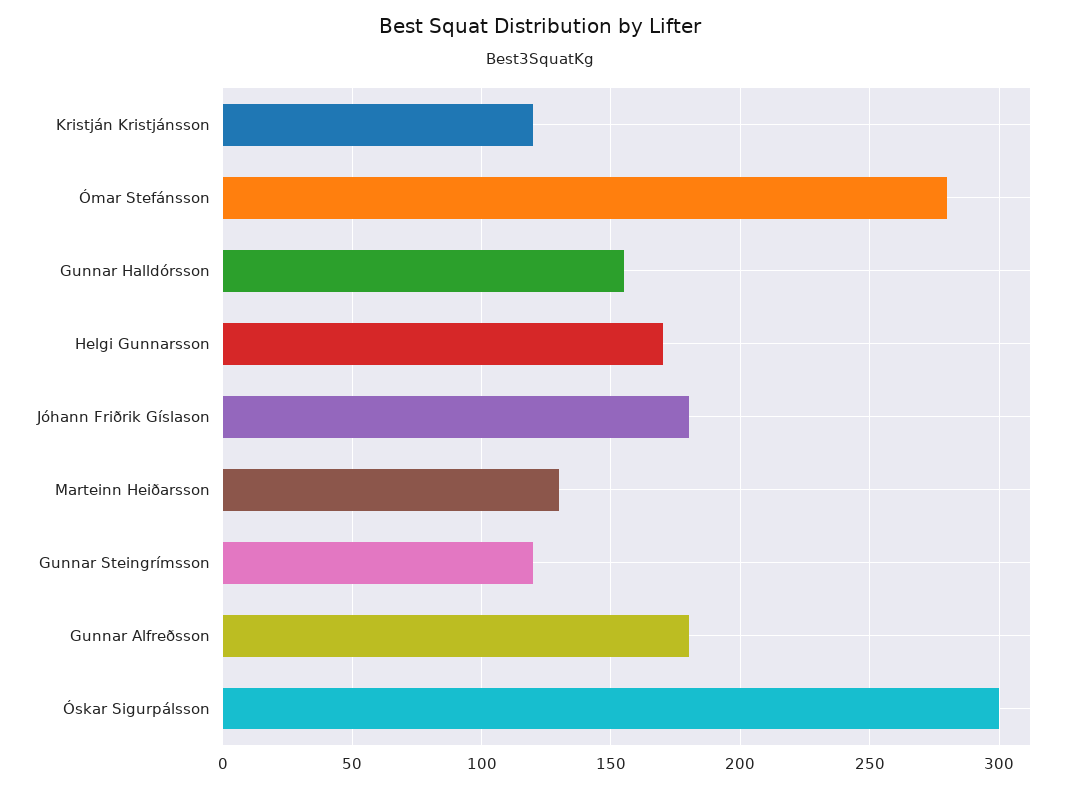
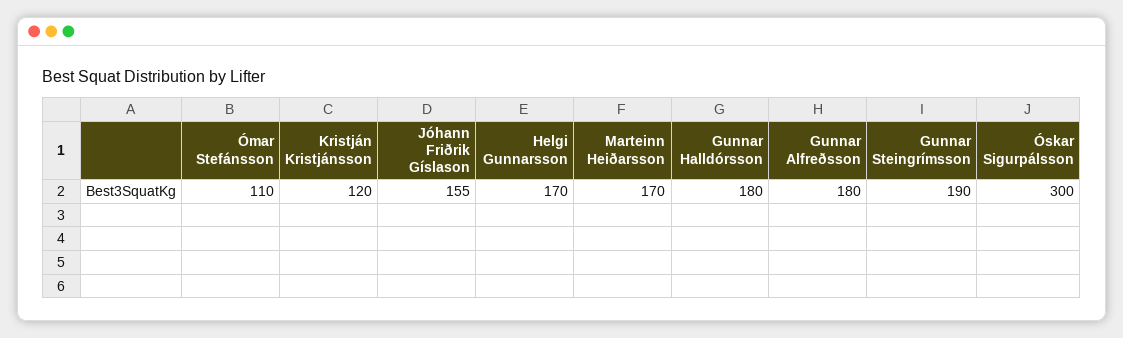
  {
    "Kristján Kristjánsson": 120,
-   "Ómar Stefánsson": 280,
+   "Ómar Stefánsson": 110,
-   "Gunnar Halldórsson": 155,
+   "Gunnar Halldórsson": 180,
    "Helgi Gunnarsson": 170,
-   "Jóhann Friðrik Gíslason": 180,
+   "Jóhann Friðrik Gíslason": 155,
-   "Marteinn Heiðarsson": 130,
+   "Marteinn Heiðarsson": 170,
-   "Gunnar Steingrímsson": 120,
+   "Gunnar Steingrímsson": 190,
    "Gunnar Alfreðsson": 180,
    "Óskar Sigurpálsson": 300
  }

